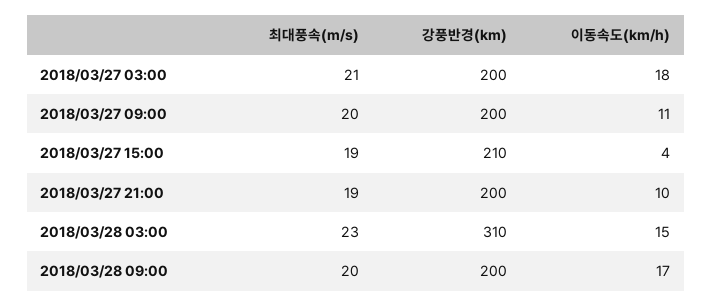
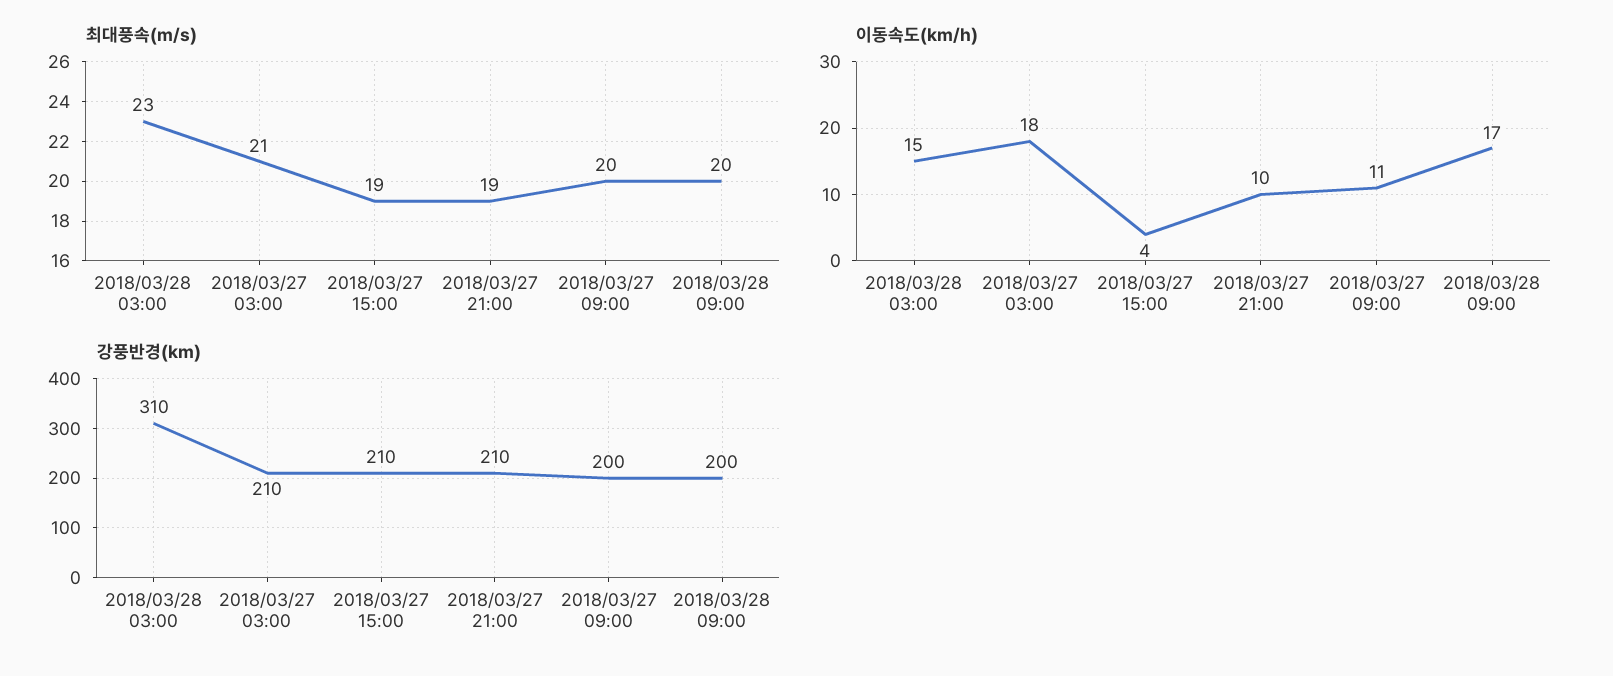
  {
    "최대풍속(m/s)": {
      "2018/03/27 03:00": 21,
      "2018/03/27 09:00": 20,
      "2018/03/27 15:00": 19,
      "2018/03/27 21:00": 19,
      "2018/03/28 03:00": 23,
      "2018/03/28 09:00": 20
    },
    "강풍반경(km)": {
-     "2018/03/27 03:00": 200,
+     "2018/03/27 03:00": 210,
      "2018/03/27 09:00": 200,
      "2018/03/27 15:00": 210,
-     "2018/03/27 21:00": 200,
+     "2018/03/27 21:00": 210,
      "2018/03/28 03:00": 310,
      "2018/03/28 09:00": 200
    },
    "이동속도(km/h)": {
      "2018/03/27 03:00": 18,
      "2018/03/27 09:00": 11,
      "2018/03/27 15:00": 4,
      "2018/03/27 21:00": 10,
      "2018/03/28 03:00": 15,
      "2018/03/28 09:00": 17
    }
  }

